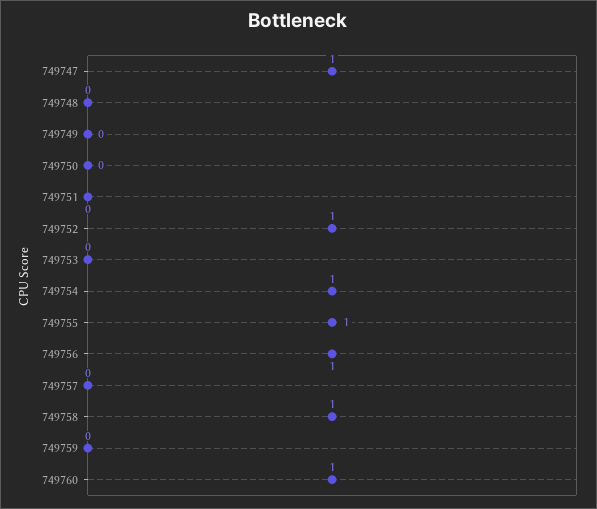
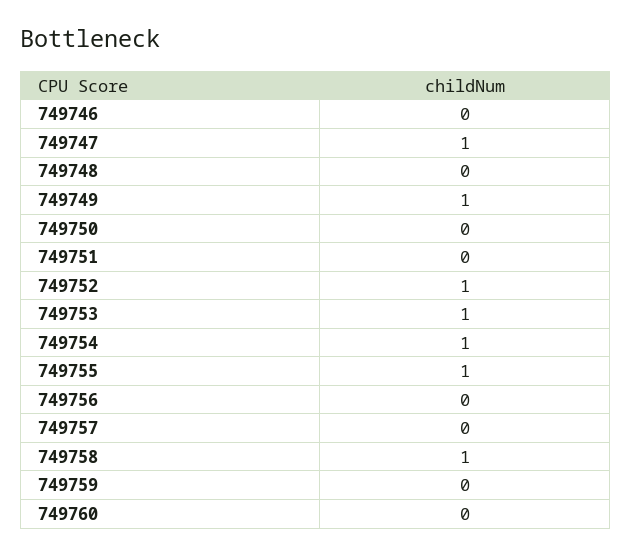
  {
    "749747": 1,
    "749748": 0,
-   "749749": 0,
+   "749749": 1,
    "749750": 0,
    "749751": 0,
    "749752": 1,
-   "749753": 0,
+   "749753": 1,
    "749754": 1,
    "749755": 1,
-   "749756": 1,
+   "749756": 0,
    "749757": 0,
    "749758": 1,
    "749759": 0,
-   "749760": 1
+   "749760": 0,
+   "749746": 0
  }

